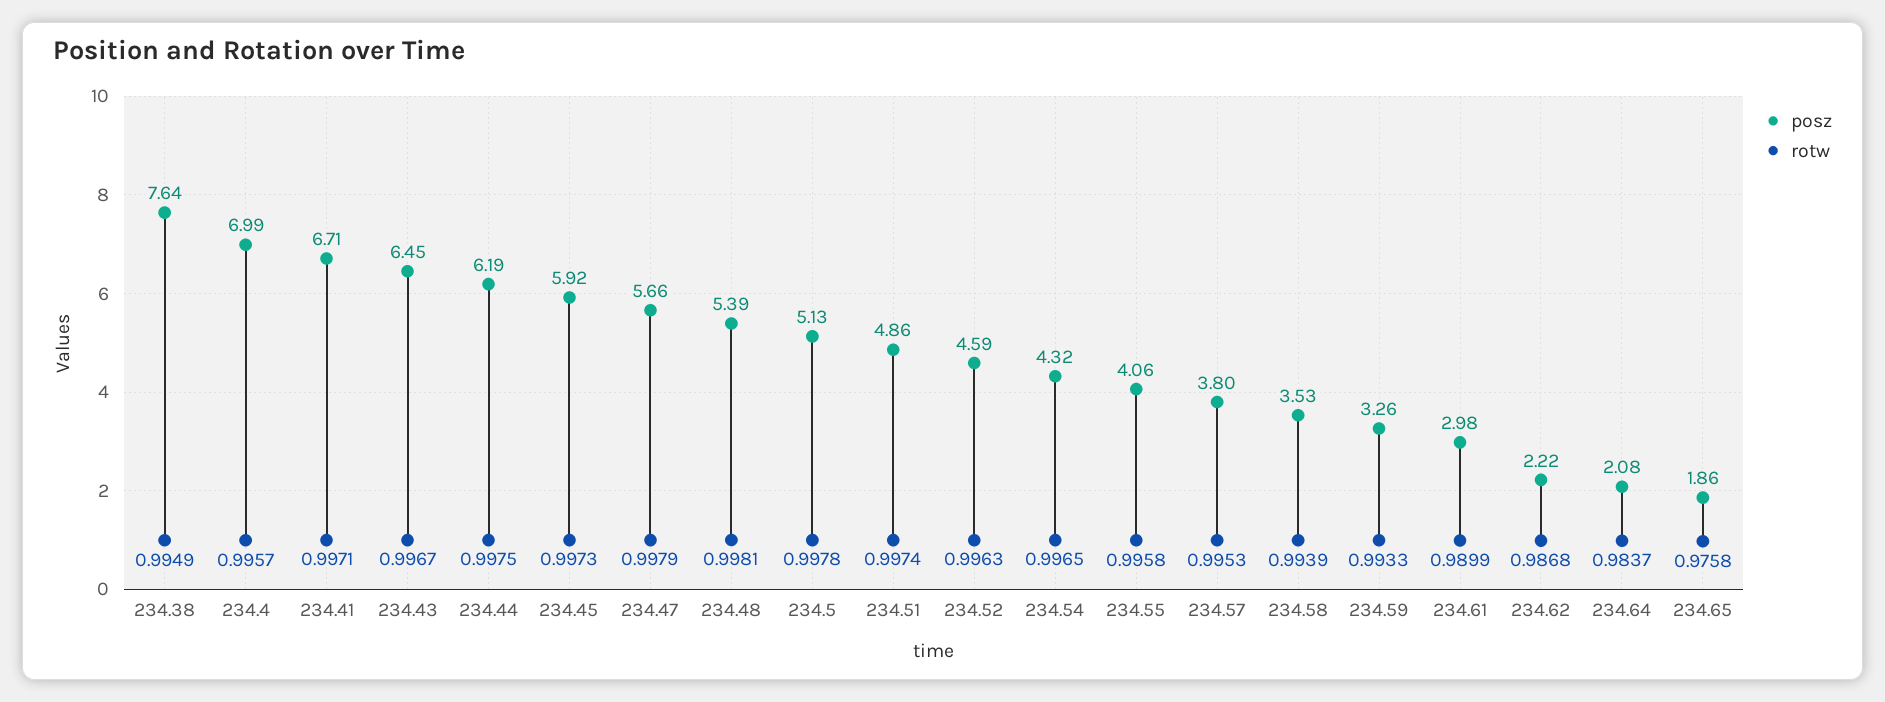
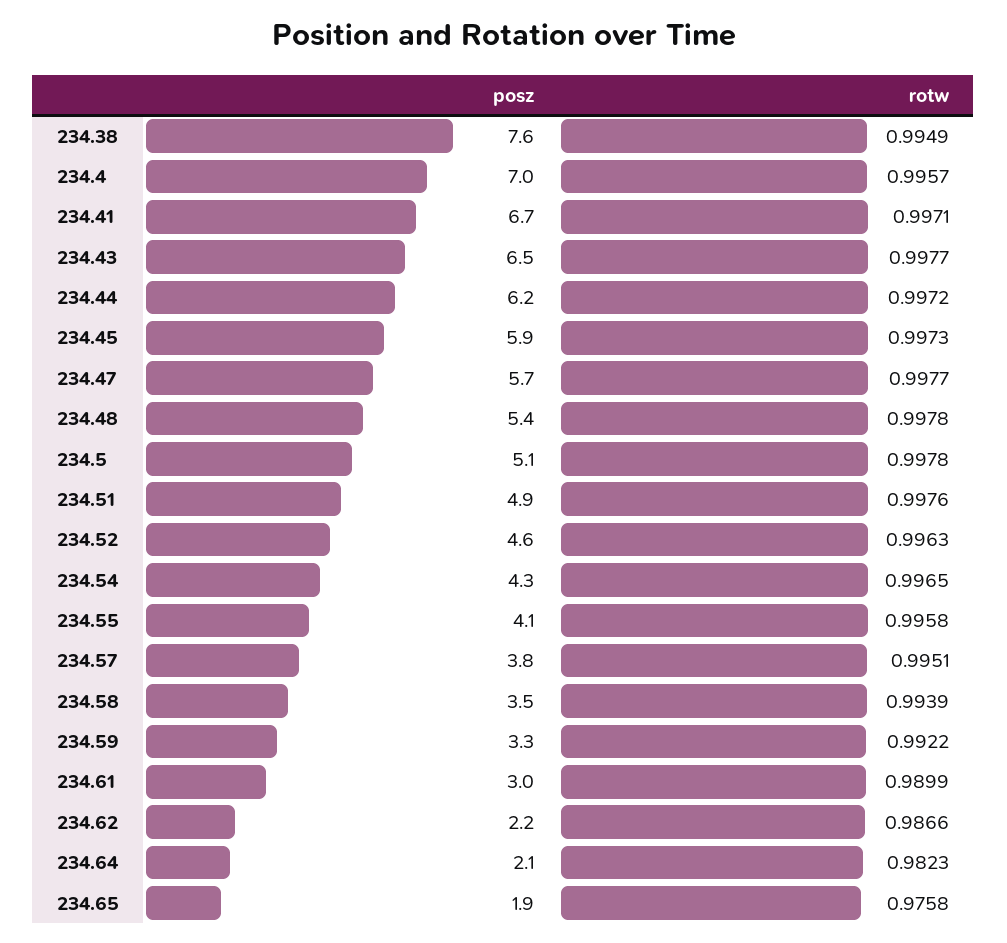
  {
    "posz": {
      "234.38": 7.64,
      "234.4": 6.99,
      "234.41": 6.71,
      "234.43": 6.45,
      "234.44": 6.19,
      "234.45": 5.92,
      "234.47": 5.66,
      "234.48": 5.39,
      "234.5": 5.13,
      "234.51": 4.86,
      "234.52": 4.59,
      "234.54": 4.32,
      "234.55": 4.06,
      "234.57": 3.8,
      "234.58": 3.53,
      "234.59": 3.26,
      "234.61": 2.98,
      "234.62": 2.22,
      "234.64": 2.08,
      "234.65": 1.86
    },
    "rotw": {
      "234.38": 0.9949,
      "234.4": 0.9957,
      "234.41": 0.9971,
-     "234.43": 0.9967,
+     "234.43": 0.9977,
-     "234.44": 0.9975,
+     "234.44": 0.9972,
      "234.45": 0.9973,
-     "234.47": 0.9979,
+     "234.47": 0.9977,
-     "234.48": 0.9981,
+     "234.48": 0.9978,
      "234.5": 0.9978,
-     "234.51": 0.9974,
+     "234.51": 0.9976,
      "234.52": 0.9963,
      "234.54": 0.9965,
      "234.55": 0.9958,
-     "234.57": 0.9953,
+     "234.57": 0.9951,
      "234.58": 0.9939,
-     "234.59": 0.9933,
+     "234.59": 0.9922,
      "234.61": 0.9899,
-     "234.62": 0.9868,
+     "234.62": 0.9866,
-     "234.64": 0.9837,
+     "234.64": 0.9823,
      "234.65": 0.9758
    }
  }

